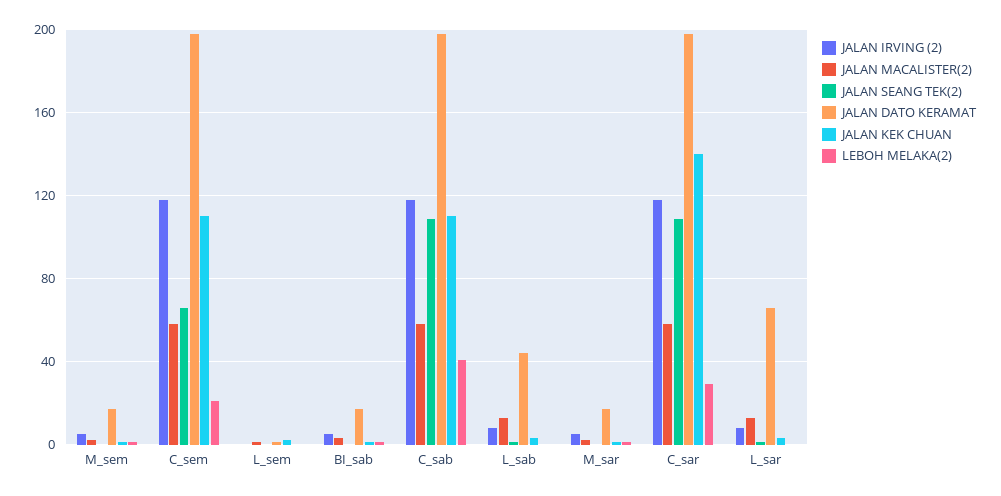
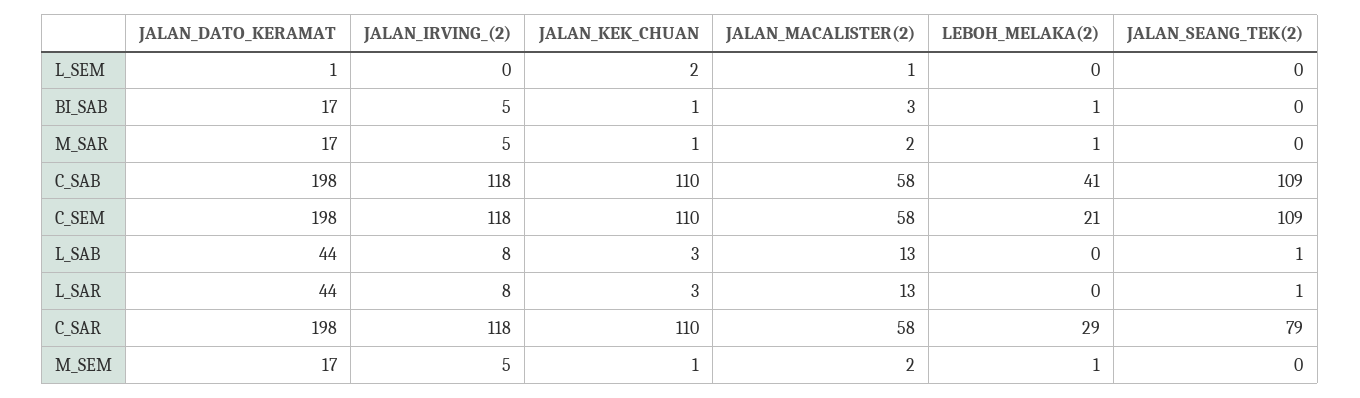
  {
    "JALAN IRVING (2)": {
      "M_sem": 5,
      "C_sem": 118,
      "L_sem": 0,
      "BI_sab": 5,
      "C_sab": 118,
      "L_sab": 8,
      "M_sar": 5,
      "C_sar": 118,
      "L_sar": 8
    },
    "JALAN MACALISTER(2)": {
      "M_sem": 2,
      "C_sem": 58,
      "L_sem": 1,
      "BI_sab": 3,
      "C_sab": 58,
      "L_sab": 13,
      "M_sar": 2,
      "C_sar": 58,
      "L_sar": 13
    },
    "JALAN SEANG TEK(2)": {
      "M_sem": 0,
-     "C_sem": 65,
+     "C_sem": 109,
      "L_sem": 0,
      "BI_sab": 0,
      "C_sab": 109,
      "L_sab": 1,
      "M_sar": 0,
-     "C_sar": 110,
+     "C_sar": 79,
      "L_sar": 1
    },
    "JALAN DATO KERAMAT": {
      "M_sem": 17,
      "C_sem": 198,
      "L_sem": 1,
      "BI_sab": 17,
      "C_sab": 198,
      "L_sab": 44,
      "M_sar": 17,
      "C_sar": 198,
-     "L_sar": 65
+     "L_sar": 44
    },
    "JALAN KEK CHUAN": {
      "M_sem": 1,
      "C_sem": 110,
      "L_sem": 2,
      "BI_sab": 1,
      "C_sab": 110,
      "L_sab": 3,
      "M_sar": 1,
-     "C_sar": 140,
+     "C_sar": 110,
      "L_sar": 3
    },
    "LEBOH MELAKA(2)": {
      "M_sem": 1,
      "C_sem": 21,
      "L_sem": 0,
      "BI_sab": 1,
      "C_sab": 41,
      "L_sab": 0,
      "M_sar": 1,
      "C_sar": 29,
      "L_sar": 0
    }
  }

